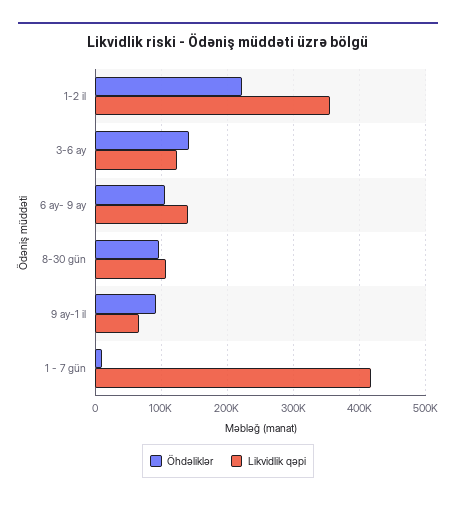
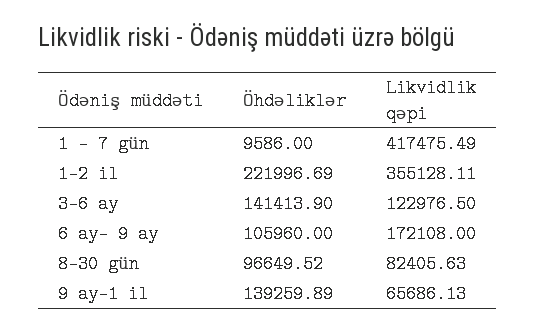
  {
    "Öhdəliklər": {
      "1-2 il": 221996.69,
      "3-6 ay": 141413.9,
      "6 ay- 9 ay": 105960,
      "8-30 gün": 96649.52,
-     "9 ay-1 il": 90000,
+     "9 ay-1 il": 139259.89,
      "1 - 7 gün": 9586
    },
    "Likvidlik qəpi": {
      "1-2 il": 355128.11,
      "3-6 ay": 122976.5,
-     "6 ay- 9 ay": 140000,
+     "6 ay- 9 ay": 172108,
-     "8-30 gün": 110000,
+     "8-30 gün": 82405.63,
      "9 ay-1 il": 65686.13,
      "1 - 7 gün": 417475.49
    }
  }

